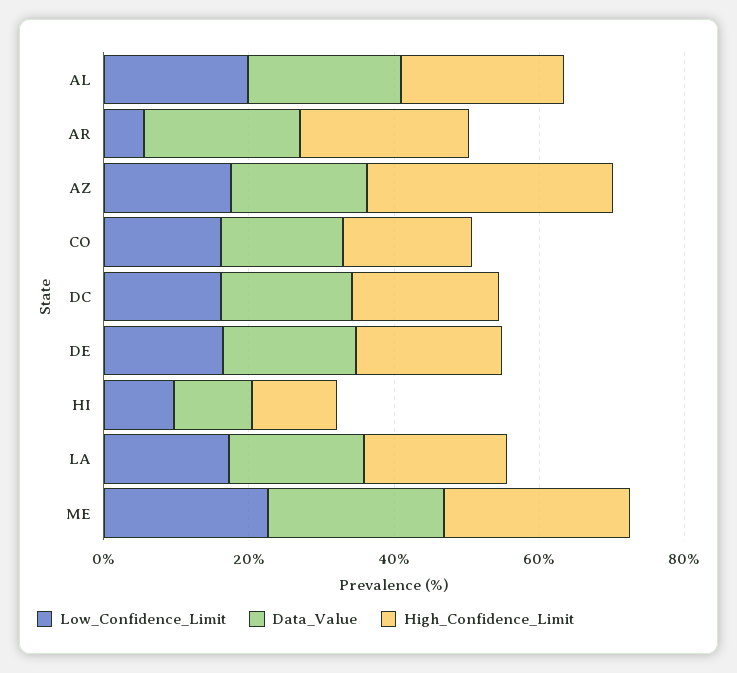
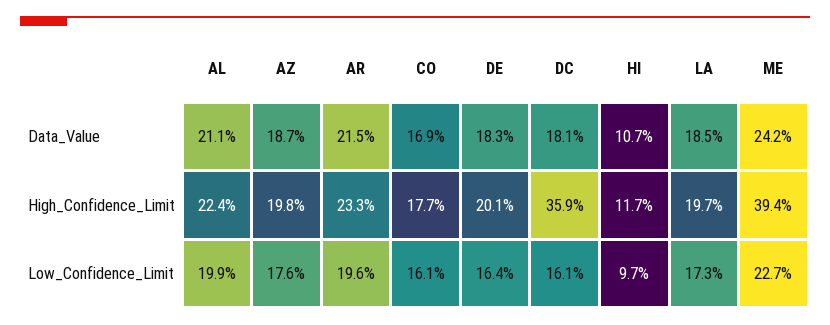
  {
    "Low_Confidence_Limit": {
      "AL": 19.9,
-     "AR": 5,
+     "AR": 19.6,
      "AZ": 17.6,
      "CO": 16.1,
      "DC": 16.1,
      "DE": 16.4,
      "HI": 9.7,
      "LA": 17.3,
      "ME": 22.7
    },
    "Data_Value": {
      "AL": 21.1,
      "AR": 21.5,
      "AZ": 18.7,
      "CO": 16.9,
      "DC": 18.1,
      "DE": 18.3,
      "HI": 10.7,
      "LA": 18.5,
      "ME": 24.2
    },
    "High_Confidence_Limit": {
      "AL": 22.4,
      "AR": 23.3,
-     "AZ": 35,
+     "AZ": 19.8,
      "CO": 17.7,
-     "DC": 20,
+     "DC": 35.9,
      "DE": 20.1,
      "HI": 11.7,
      "LA": 19.7,
-     "ME": 25
+     "ME": 39.4
    }
  }

